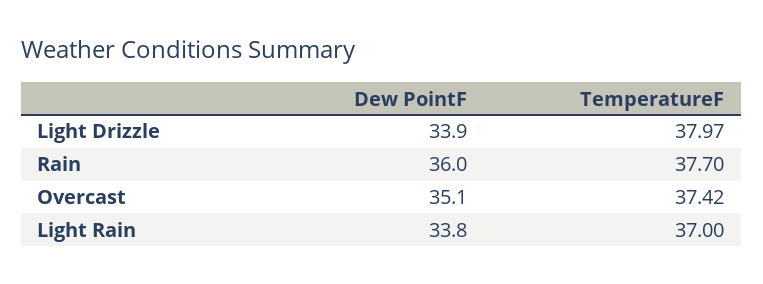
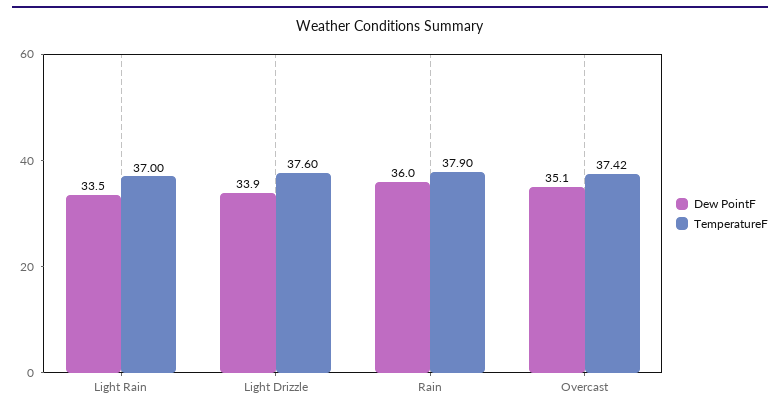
  {
    "Dew PointF": {
      "Light Drizzle": 33.9,
      "Rain": 36,
      "Overcast": 35.1,
-     "Light Rain": 33.8
+     "Light Rain": 33.5
    },
    "TemperatureF": {
-     "Light Drizzle": 37.97,
+     "Light Drizzle": 37.6,
-     "Rain": 37.7,
+     "Rain": 37.9,
      "Overcast": 37.42,
      "Light Rain": 37
    }
  }

